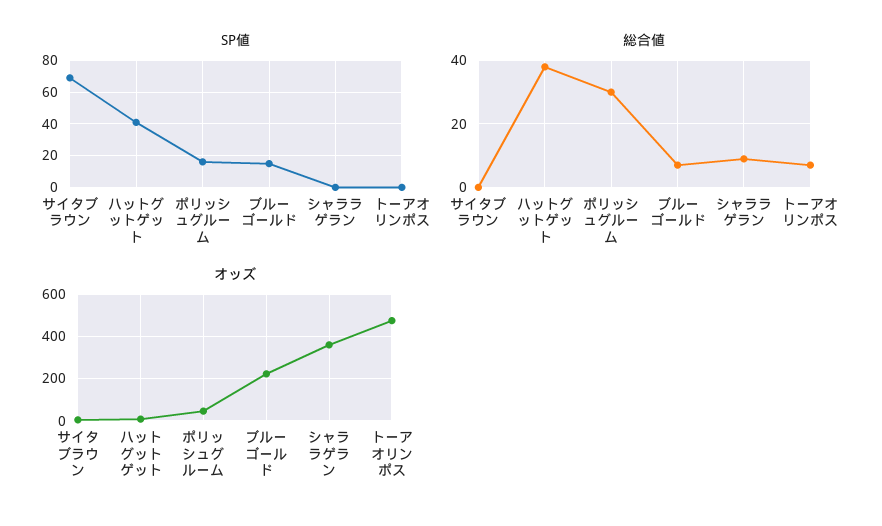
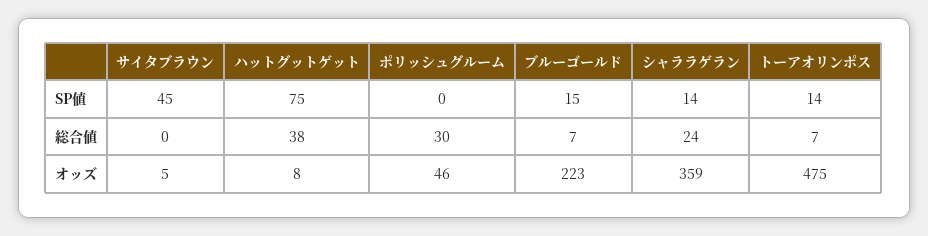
  {
    "SP値": {
-     "サイタブラウン": 70,
+     "サイタブラウン": 45,
-     "ハットグットゲット": 40,
+     "ハットグットゲット": 75,
-     "ポリッシュグルーム": 15,
+     "ポリッシュグルーム": 0,
      "ブルーゴールド": 15,
-     "シャララゲラン": 0,
+     "シャララゲラン": 14,
-     "トーアオリンポス": 0
+     "トーアオリンポス": 14
    },
    "総合値": {
      "サイタブラウン": 0,
      "ハットグットゲット": 38,
      "ポリッシュグルーム": 30,
      "ブルーゴールド": 7,
-     "シャララゲラン": 10,
+     "シャララゲラン": 24,
      "トーアオリンポス": 7
    },
    "オッズ": {
      "サイタブラウン": 5,
      "ハットグットゲット": 8,
      "ポリッシュグルーム": 46,
      "ブルーゴールド": 223,
      "シャララゲラン": 359,
      "トーアオリンポス": 475
    }
  }

